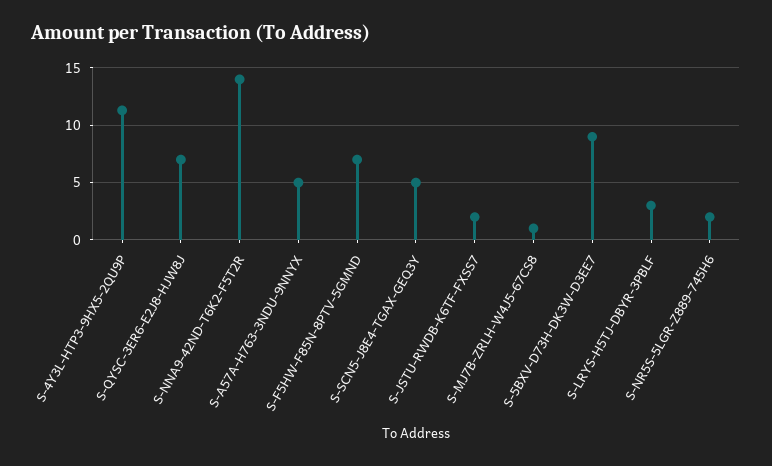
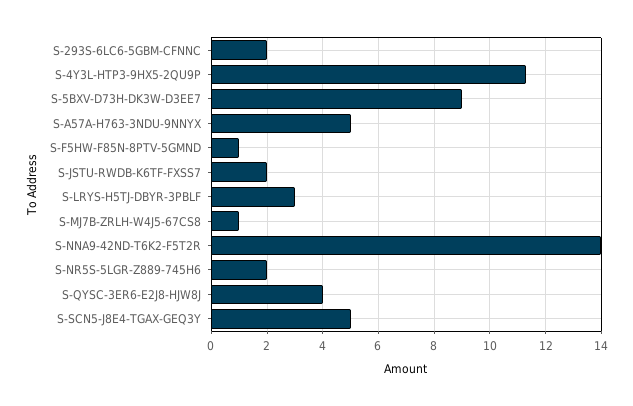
  {
    "S-4Y3L-HTP3-9HX5-2QU9P": 11.5,
-   "S-QYSC-3ER6-E2J8-HJW8J": 7,
+   "S-QYSC-3ER6-E2J8-HJW8J": 4,
    "S-NNA9-42ND-T6K2-F5T2R": 14,
    "S-A57A-H763-3NDU-9NNYX": 5,
-   "S-F5HW-F85N-8PTV-5GMND": 7,
+   "S-F5HW-F85N-8PTV-5GMND": 1,
    "S-SCN5-J8E4-TGAX-GEQ3Y": 5,
    "S-JSTU-RWDB-K6TF-FXSS7": 2,
    "S-MJ7B-ZRLH-W4J5-67CS8": 1,
    "S-5BXV-D73H-DK3W-D3EE7": 9,
    "S-LRYS-H5TJ-DBYR-3PBLF": 3,
-   "S-NR5S-5LGR-Z889-745H6": 2
+   "S-NR5S-5LGR-Z889-745H6": 2,
+   "S-293S-6LC6-5GBM-CFNNC": 2
  }

